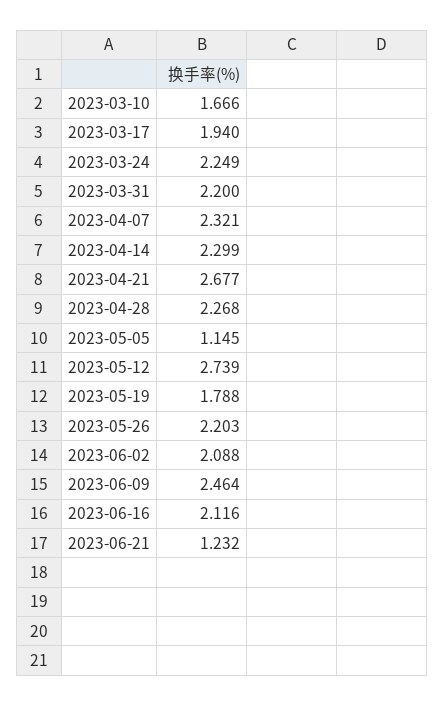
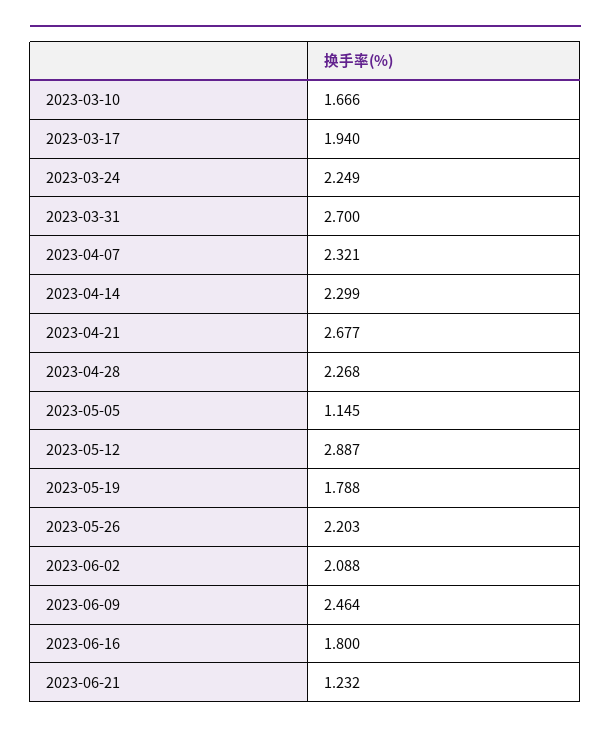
  {
    "2023-03-10": 1.666,
    "2023-03-17": 1.94,
    "2023-03-24": 2.249,
-   "2023-03-31": 2.2,
+   "2023-03-31": 2.7,
    "2023-04-07": 2.321,
    "2023-04-14": 2.299,
    "2023-04-21": 2.677,
    "2023-04-28": 2.268,
    "2023-05-05": 1.145,
-   "2023-05-12": 2.739,
+   "2023-05-12": 2.887,
    "2023-05-19": 1.788,
    "2023-05-26": 2.203,
    "2023-06-02": 2.088,
    "2023-06-09": 2.464,
-   "2023-06-16": 2.116,
+   "2023-06-16": 1.8,
    "2023-06-21": 1.232
  }

